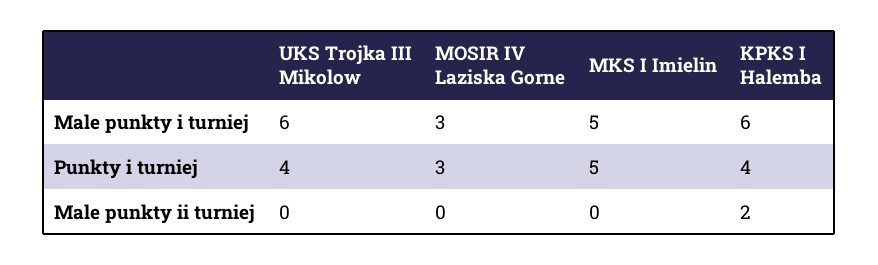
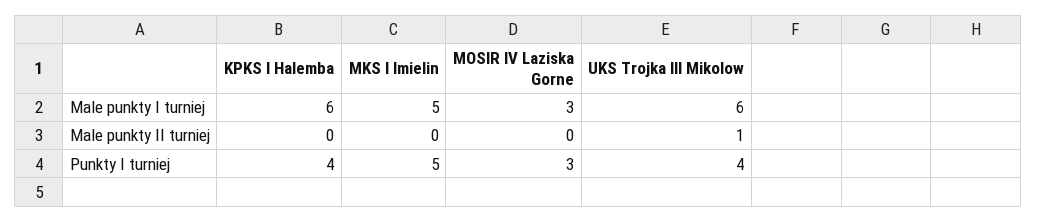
  {
    "UKS Trojka III Mikolow": {
      "Male punkty i turniej": 6,
      "Punkty i turniej": 4,
-     "Male punkty ii turniej": 0
+     "Male punkty ii turniej": 1
    },
    "MOSIR IV Laziska Gorne": {
      "Male punkty i turniej": 3,
      "Punkty i turniej": 3,
      "Male punkty ii turniej": 0
    },
    "MKS I Imielin": {
      "Male punkty i turniej": 5,
      "Punkty i turniej": 5,
      "Male punkty ii turniej": 0
    },
    "KPKS I Halemba": {
      "Male punkty i turniej": 6,
      "Punkty i turniej": 4,
-     "Male punkty ii turniej": 2
+     "Male punkty ii turniej": 0
    }
  }

